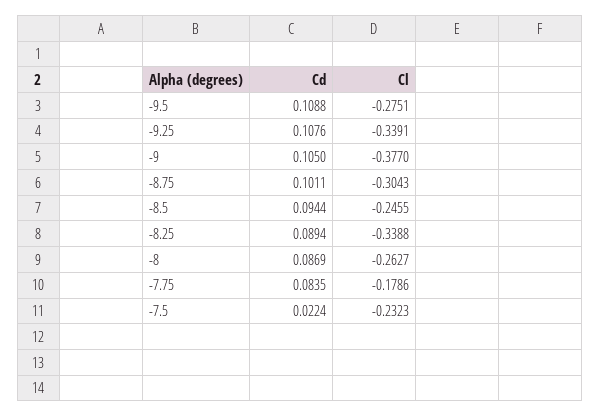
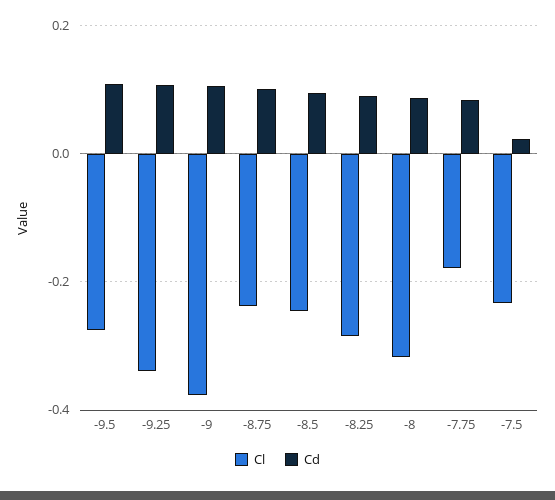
  {
    "Cd": {
      "-9.5": 0.1088,
      "-9.25": 0.1076,
      "-9": 0.105,
      "-8.75": 0.1011,
      "-8.5": 0.0944,
      "-8.25": 0.0894,
      "-8": 0.0869,
      "-7.75": 0.0835,
      "-7.5": 0.0224
    },
    "Cl": {
      "-9.5": -0.2751,
      "-9.25": -0.3391,
      "-9": -0.377,
-     "-8.75": -0.3043,
+     "-8.75": -0.24,
      "-8.5": -0.2455,
-     "-8.25": -0.3388,
+     "-8.25": -0.28,
-     "-8": -0.2627,
+     "-8": -0.32,
      "-7.75": -0.1786,
      "-7.5": -0.2323
    }
  }

